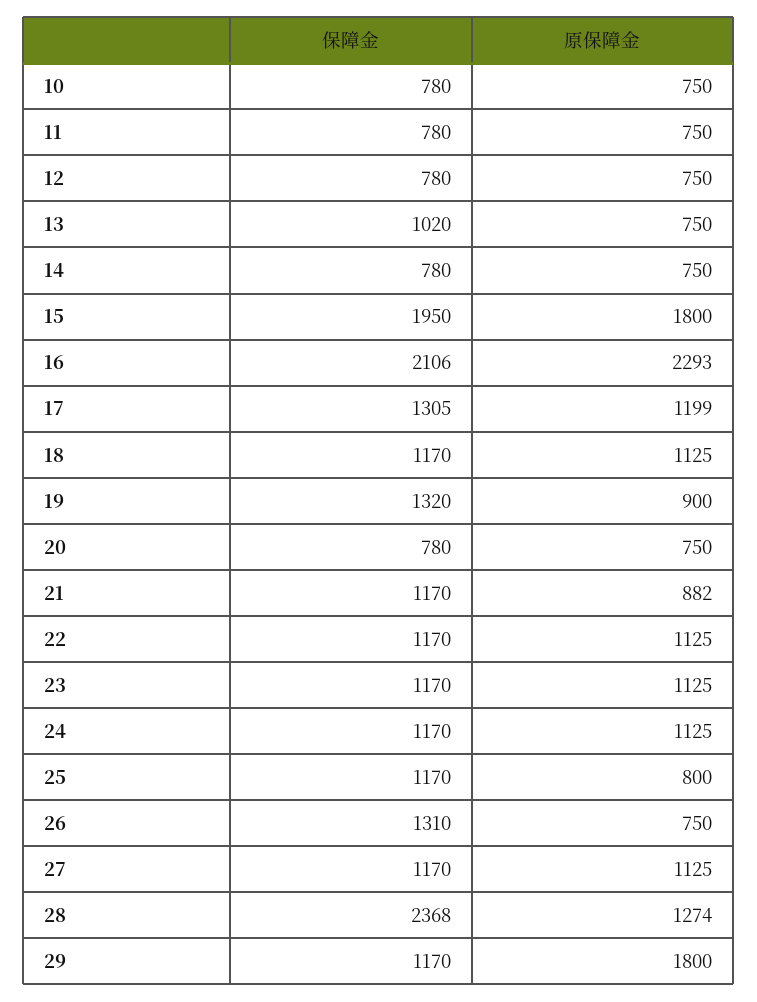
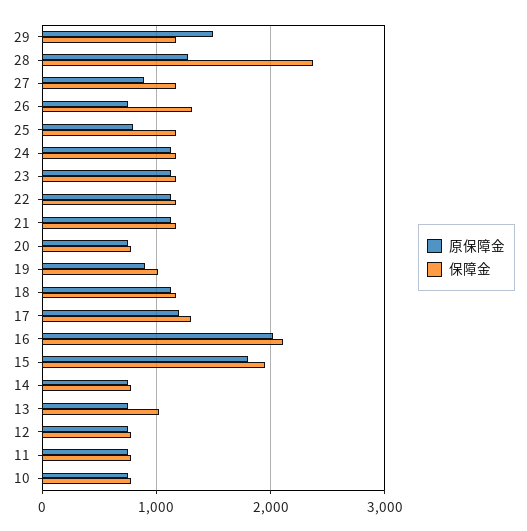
  {
    "保障金": {
      "10": 780,
      "11": 780,
      "12": 780,
      "13": 1020,
      "14": 780,
      "15": 1950,
      "16": 2106,
      "17": 1305,
      "18": 1170,
-     "19": 1320,
+     "19": 1000,
      "20": 780,
      "21": 1170,
      "22": 1170,
      "23": 1170,
      "24": 1170,
      "25": 1170,
      "26": 1310,
      "27": 1170,
      "28": 2368,
      "29": 1170
    },
    "原保障金": {
      "10": 750,
      "11": 750,
      "12": 750,
      "13": 750,
      "14": 750,
      "15": 1800,
-     "16": 2293,
+     "16": 2000,
      "17": 1199,
      "18": 1125,
      "19": 900,
      "20": 750,
-     "21": 882,
+     "21": 1100,
      "22": 1125,
      "23": 1125,
      "24": 1125,
      "25": 800,
      "26": 750,
-     "27": 1125,
+     "27": 900,
      "28": 1274,
-     "29": 1800
+     "29": 1500
    }
  }

